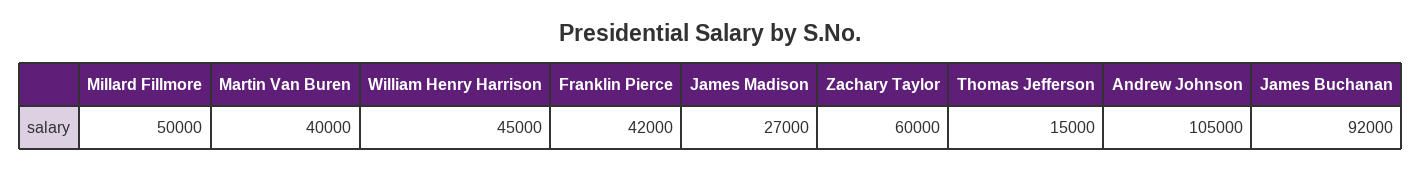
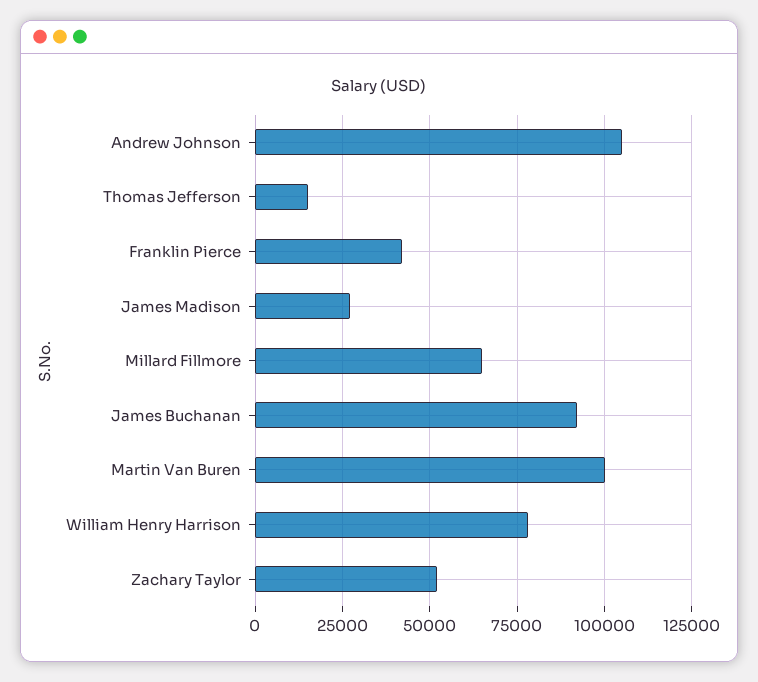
  {
-   "Millard Fillmore": 50000,
+   "Millard Fillmore": 65000,
-   "Martin Van Buren": 40000,
+   "Martin Van Buren": 100000,
-   "William Henry Harrison": 45000,
+   "William Henry Harrison": 77500,
    "Franklin Pierce": 42000,
    "James Madison": 27000,
-   "Zachary Taylor": 60000,
+   "Zachary Taylor": 52500,
    "Thomas Jefferson": 15000,
    "Andrew Johnson": 105000,
    "James Buchanan": 92000
  }

